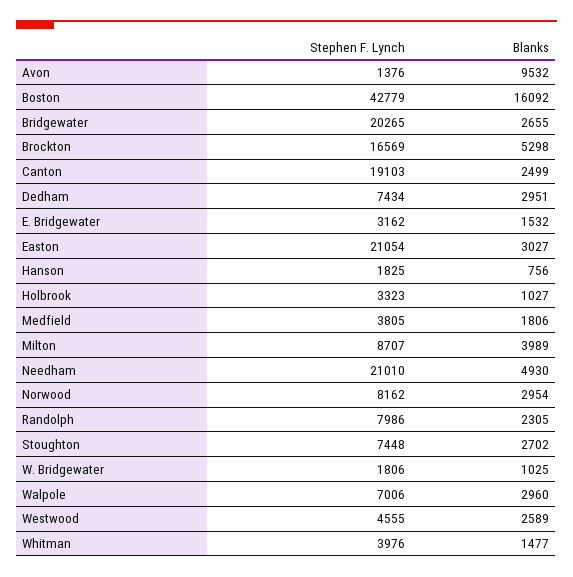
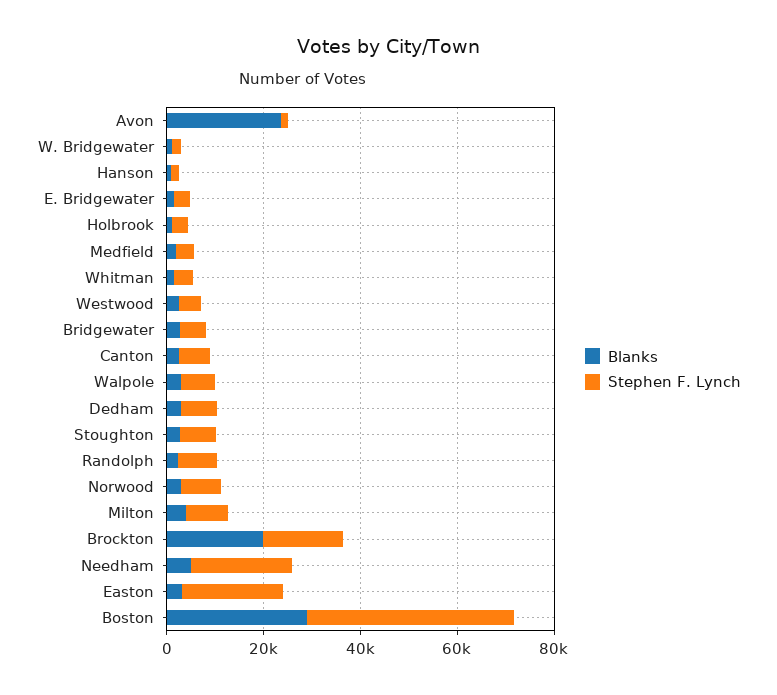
  {
    "Stephen F. Lynch": {
      "Avon": 1376,
      "Boston": 42779,
-     "Bridgewater": 20265,
+     "Bridgewater": 5000,
      "Brockton": 16569,
-     "Canton": 19103,
+     "Canton": 5000,
      "Dedham": 7434,
      "E. Bridgewater": 3162,
      "Easton": 21054,
      "Hanson": 1825,
      "Holbrook": 3323,
      "Medfield": 3805,
      "Milton": 8707,
      "Needham": 21010,
      "Norwood": 8162,
      "Randolph": 7986,
      "Stoughton": 7448,
      "W. Bridgewater": 1806,
      "Walpole": 7006,
      "Westwood": 4555,
      "Whitman": 3976
    },
    "Blanks": {
-     "Avon": 9532,
+     "Avon": 25000,
-     "Boston": 16092,
+     "Boston": 30000,
      "Bridgewater": 2655,
-     "Brockton": 5298,
+     "Brockton": 20000,
      "Canton": 2499,
      "Dedham": 2951,
      "E. Bridgewater": 1532,
      "Easton": 3027,
      "Hanson": 756,
      "Holbrook": 1027,
      "Medfield": 1806,
      "Milton": 3989,
      "Needham": 4930,
      "Norwood": 2954,
      "Randolph": 2305,
      "Stoughton": 2702,
      "W. Bridgewater": 1025,
      "Walpole": 2960,
      "Westwood": 2589,
      "Whitman": 1477
    }
  }

